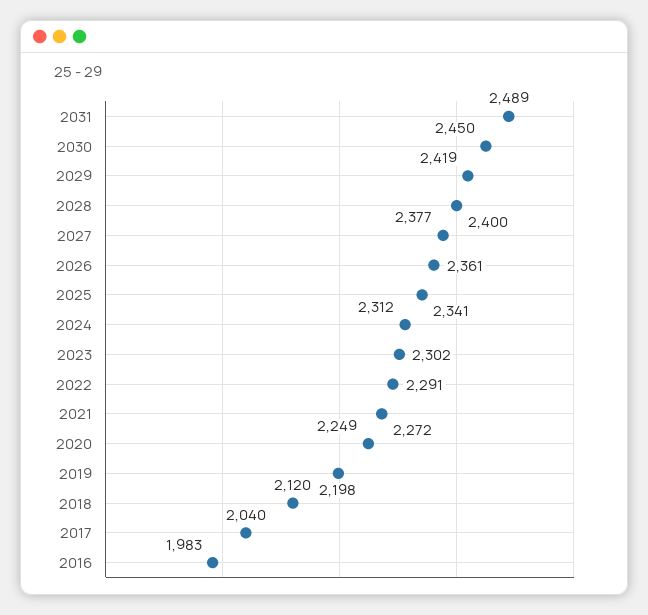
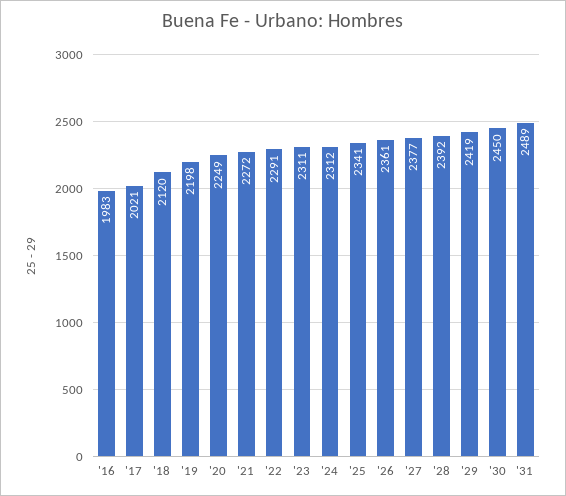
  {
    "2031": 2489,
    "2030": 2450,
    "2029": 2419,
-   "2028": 2400,
+   "2028": 2392,
    "2027": 2377,
    "2026": 2361,
    "2025": 2341,
    "2024": 2312,
-   "2023": 2302,
+   "2023": 2311,
    "2022": 2291,
    "2021": 2272,
    "2020": 2249,
    "2019": 2198,
    "2018": 2120,
-   "2017": 2040,
+   "2017": 2021,
    "2016": 1983
  }

